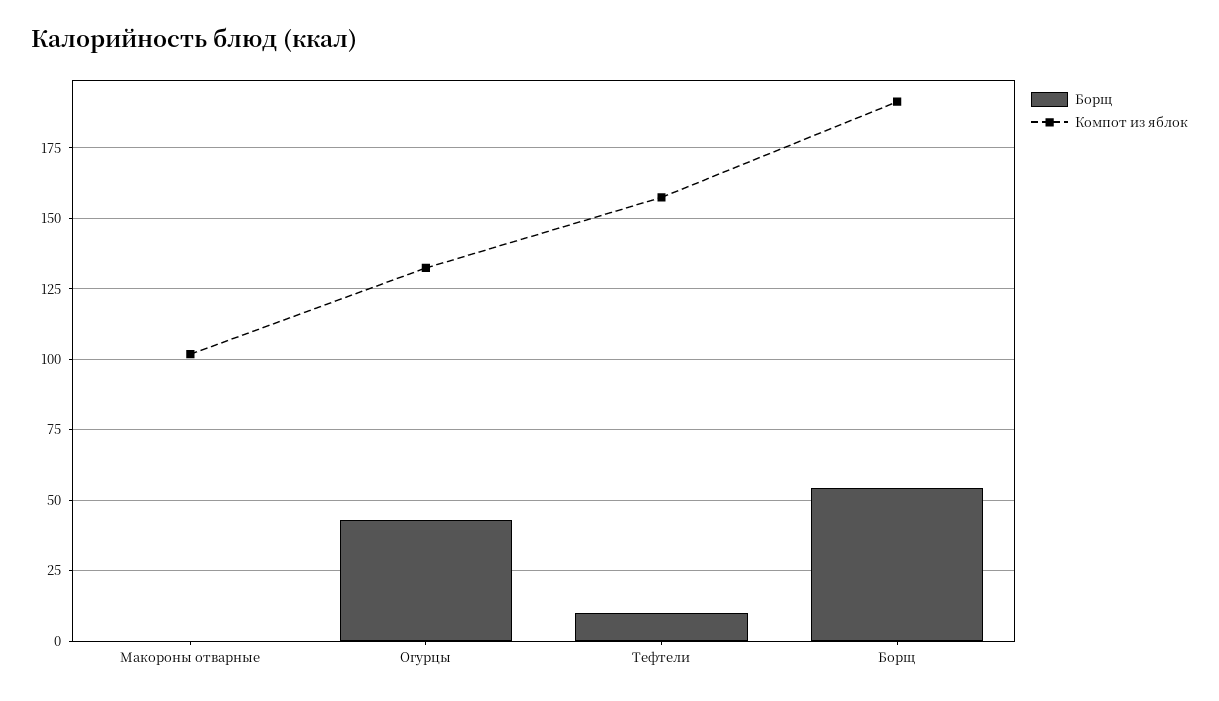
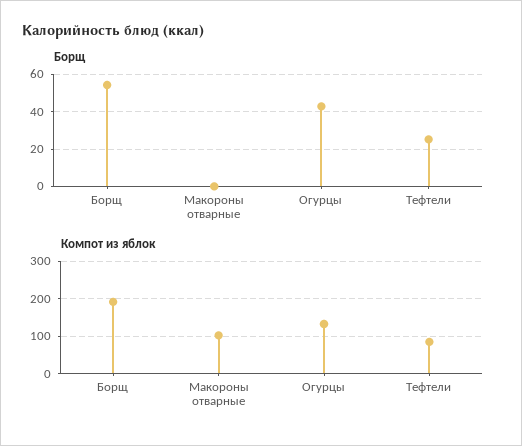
  {
    "Борщ": {
      "Макороны отварные": 0,
      "Огурцы": 42.5,
-     "Тефтели": 10,
+     "Тефтели": 25,
      "Борщ": 55
    },
    "Компот из яблок": {
      "Макороны отварные": 102.5,
      "Огурцы": 132.5,
-     "Тефтели": 157.5,
+     "Тефтели": 80,
      "Борщ": 192.5
    }
  }

